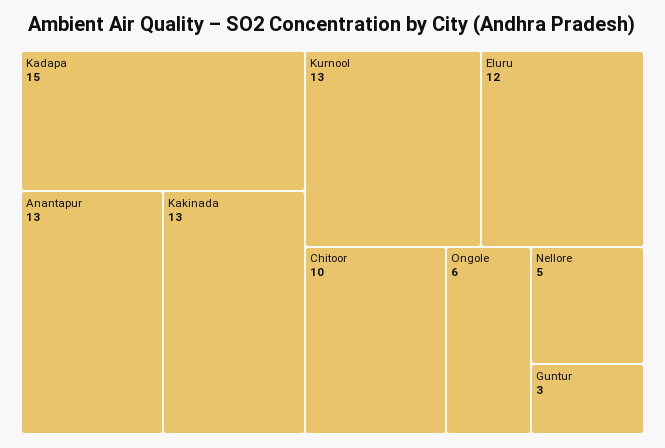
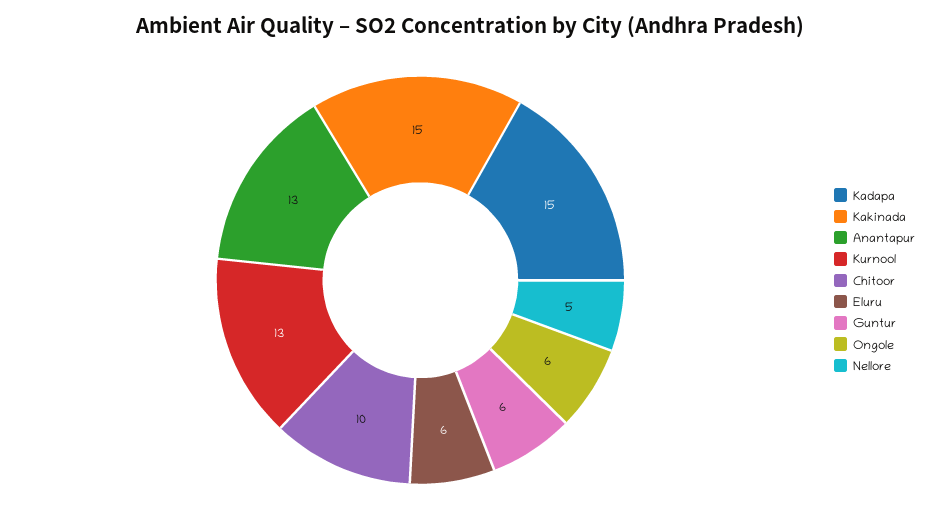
  {
    "Kadapa": 15,
    "Anantapur": 13,
-   "Kakinada": 13,
+   "Kakinada": 15,
    "Kurnool": 13,
-   "Eluru": 12,
+   "Eluru": 6,
    "Chitoor": 10,
    "Ongole": 6,
    "Nellore": 5,
-   "Guntur": 3
+   "Guntur": 6
  }

